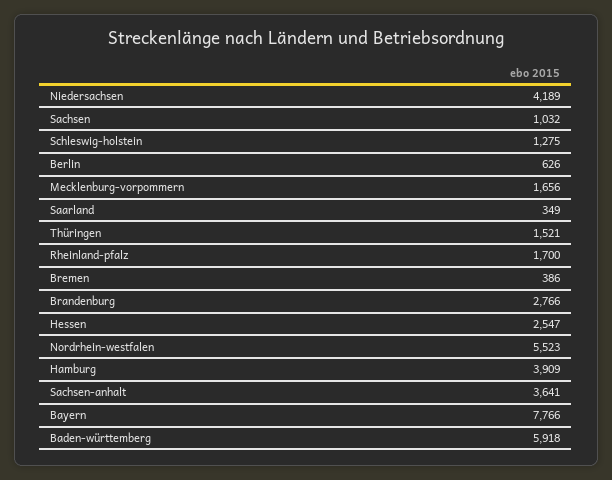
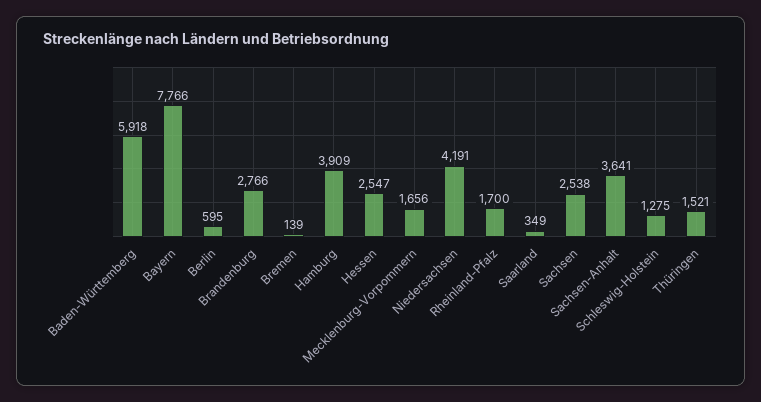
  {
-   "Niedersachsen": 4189,
+   "Niedersachsen": 4191,
-   "Sachsen": 1032,
+   "Sachsen": 2538,
    "Schleswig-holstein": 1275,
-   "Berlin": 626,
+   "Berlin": 595,
    "Mecklenburg-vorpommern": 1656,
    "Saarland": 349,
    "Thüringen": 1521,
    "Rheinland-pfalz": 1700,
-   "Bremen": 386,
+   "Bremen": 139,
    "Brandenburg": 2766,
    "Hessen": 2547,
-   "Nordrhein-westfalen": 5523,
    "Hamburg": 3909,
    "Sachsen-anhalt": 3641,
    "Bayern": 7766,
    "Baden-württemberg": 5918
  }

